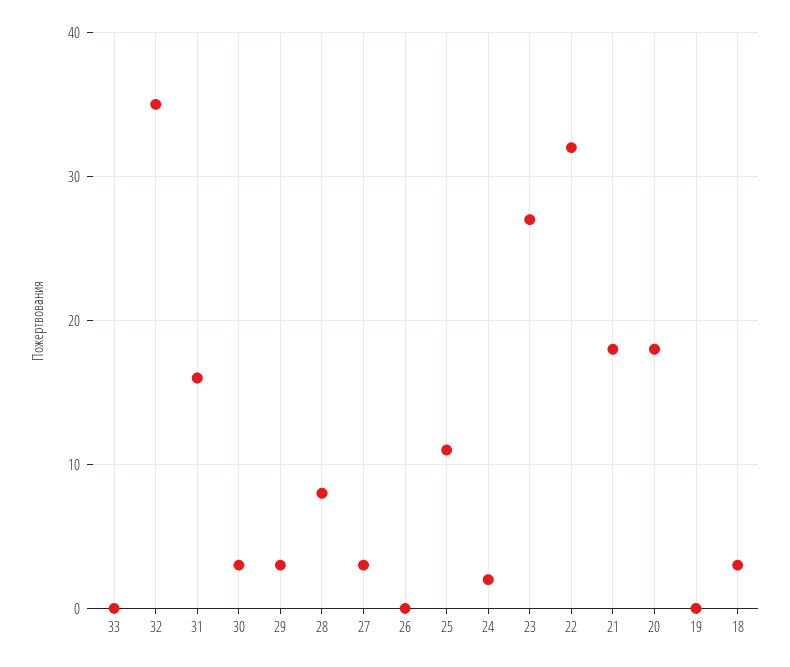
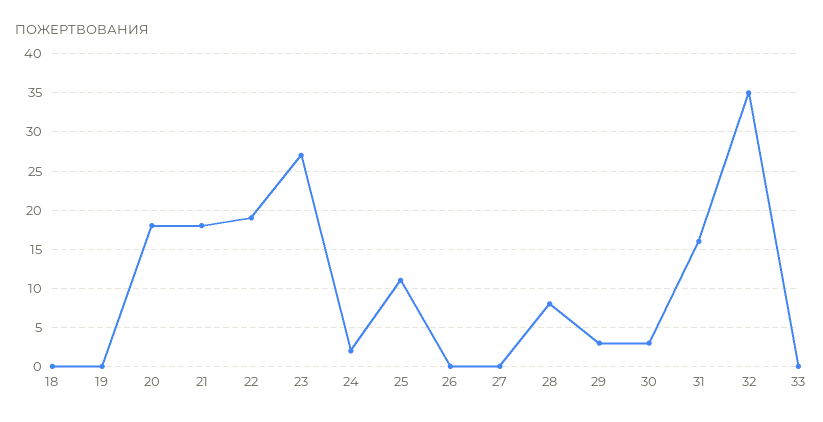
  {
    "33": 0,
    "32": 35,
    "31": 16,
    "30": 3,
    "29": 3,
    "28": 8,
-   "27": 3,
+   "27": 0,
    "26": 0,
    "25": 11,
    "24": 2,
    "23": 27,
-   "22": 32,
+   "22": 19,
    "21": 18,
    "20": 18,
    "19": 0,
-   "18": 3
+   "18": 0
  }

